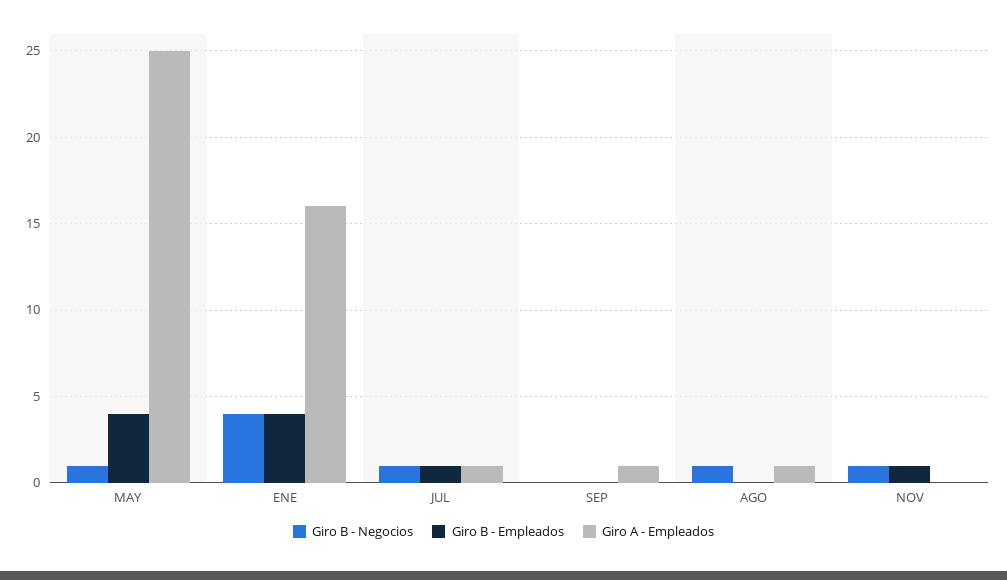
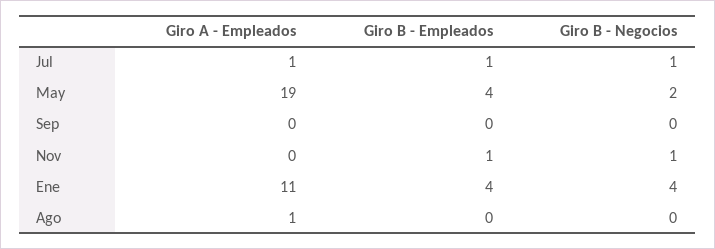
  {
    "Giro B - Negocios": {
-     "MAY": 1,
+     "MAY": 2,
      "ENE": 4,
      "JUL": 1,
      "SEP": 0,
-     "AGO": 1,
+     "AGO": 0,
      "NOV": 1
    },
    "Giro B - Empleados": {
      "MAY": 4,
      "ENE": 4,
      "JUL": 1,
      "SEP": 0,
      "AGO": 0,
      "NOV": 1
    },
    "Giro A - Empleados": {
-     "MAY": 25,
+     "MAY": 19,
-     "ENE": 16,
+     "ENE": 11,
      "JUL": 1,
-     "SEP": 1,
+     "SEP": 0,
      "AGO": 1,
      "NOV": 0
    }
  }

